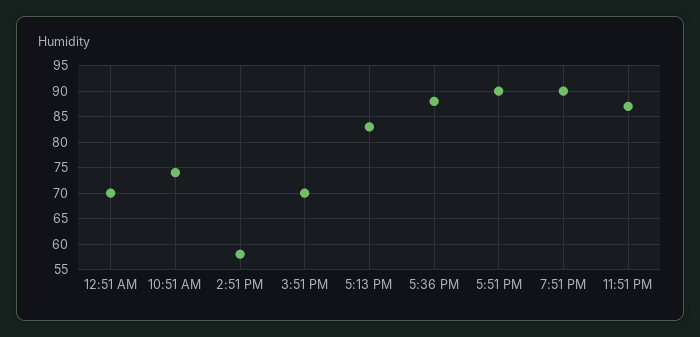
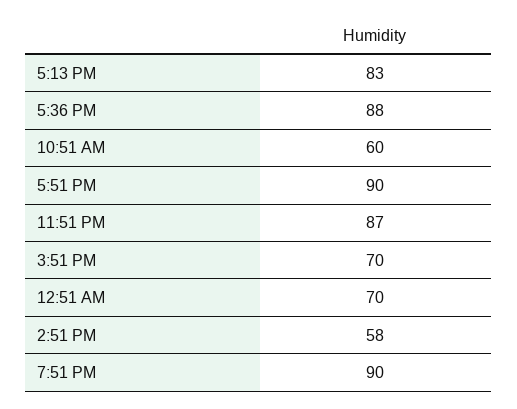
  {
    "12:51 AM": 70,
-   "10:51 AM": 75,
+   "10:51 AM": 60,
    "2:51 PM": 58,
    "3:51 PM": 70,
    "5:13 PM": 83,
    "5:36 PM": 88,
    "5:51 PM": 90,
    "7:51 PM": 90,
    "11:51 PM": 87
  }

